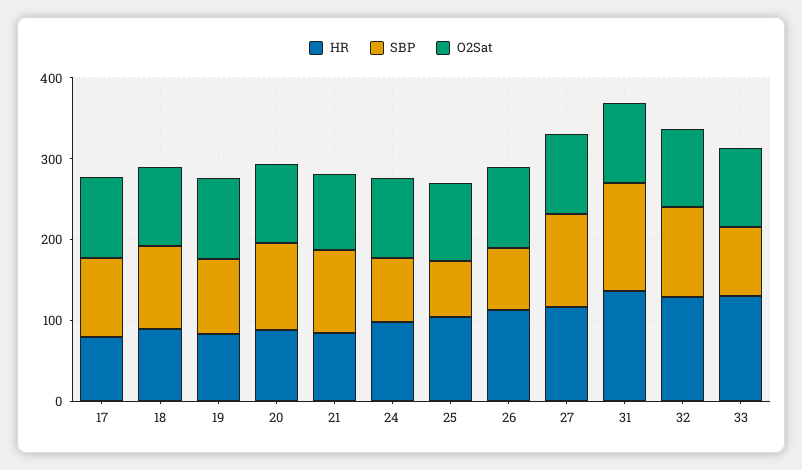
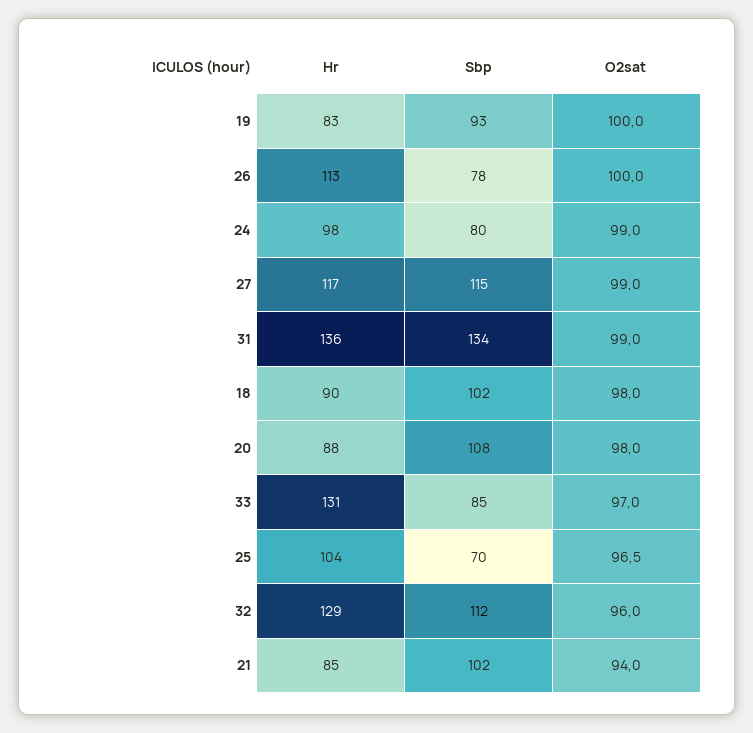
  {
    "HR": {
-     "17": 80,
      "18": 90,
      "19": 83,
      "20": 88,
      "21": 85,
      "24": 98,
      "25": 104,
      "26": 113,
      "27": 117,
      "31": 136,
      "32": 129,
      "33": 131
    },
    "SBP": {
-     "17": 100,
      "18": 102,
      "19": 93,
      "20": 108,
      "21": 102,
      "24": 80,
      "25": 70,
      "26": 78,
      "27": 115,
      "31": 134,
      "32": 112,
      "33": 85
    },
    "O2Sat": {
-     "17": 100,
      "18": 98,
      "19": 100,
      "20": 98,
      "21": 94,
      "24": 99,
      "25": 96.5,
      "26": 100,
      "27": 99,
      "31": 99,
      "32": 96,
      "33": 97
    }
  }

